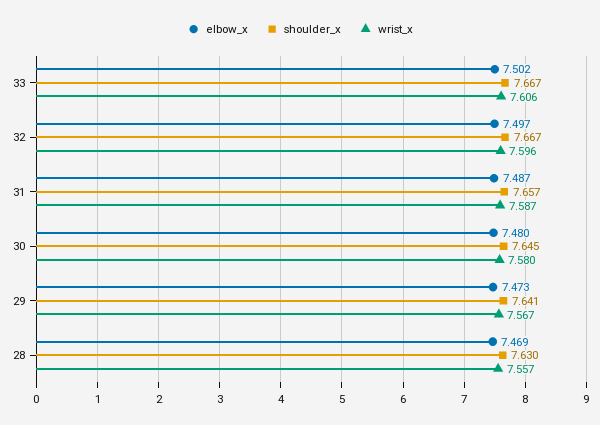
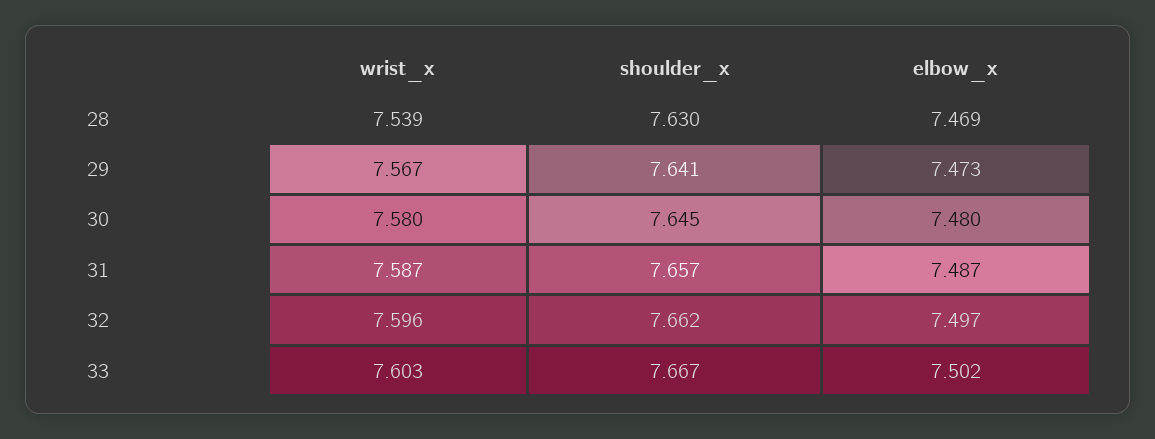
  {
    "elbow_x": {
      "33": 7.502,
      "32": 7.497,
      "31": 7.487,
      "30": 7.48,
      "29": 7.473,
      "28": 7.469
    },
    "shoulder_x": {
      "33": 7.667,
-     "32": 7.667,
+     "32": 7.662,
      "31": 7.657,
      "30": 7.645,
      "29": 7.641,
      "28": 7.63
    },
    "wrist_x": {
-     "33": 7.606,
+     "33": 7.603,
      "32": 7.596,
      "31": 7.587,
      "30": 7.58,
      "29": 7.567,
-     "28": 7.557
+     "28": 7.539
    }
  }

